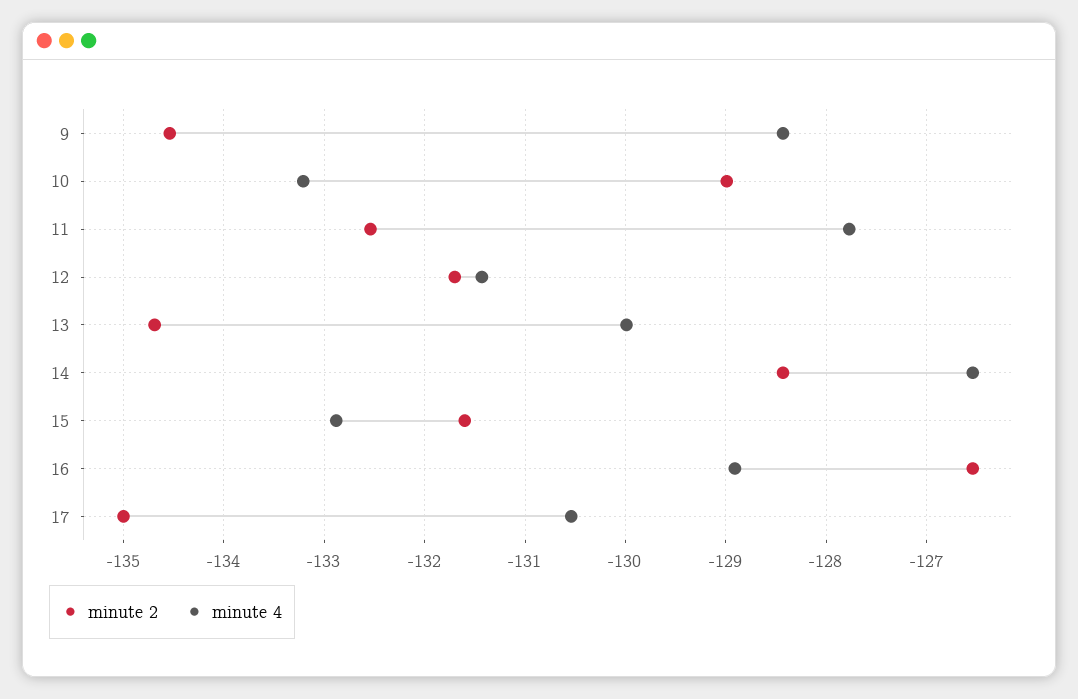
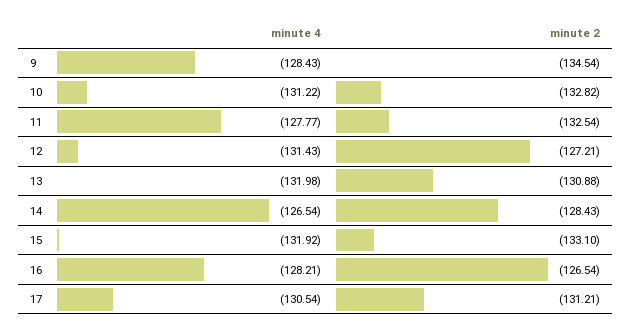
  {
    "minute 2": {
      "9": -134.54,
-     "10": -129,
+     "10": -132.82,
      "11": -132.54,
-     "12": -131.7,
+     "12": -127.21,
-     "13": -134.7,
+     "13": -130.88,
      "14": -128.43,
-     "15": -131.6,
+     "15": -133.1,
      "16": -126.54,
-     "17": -135
+     "17": -131.21
    },
    "minute 4": {
      "9": -128.43,
-     "10": -133.2,
+     "10": -131.22,
      "11": -127.77,
      "12": -131.43,
-     "13": -130,
+     "13": -131.98,
      "14": -126.54,
-     "15": -132.9,
+     "15": -131.92,
-     "16": -128.9,
+     "16": -128.21,
      "17": -130.54
    }
  }

